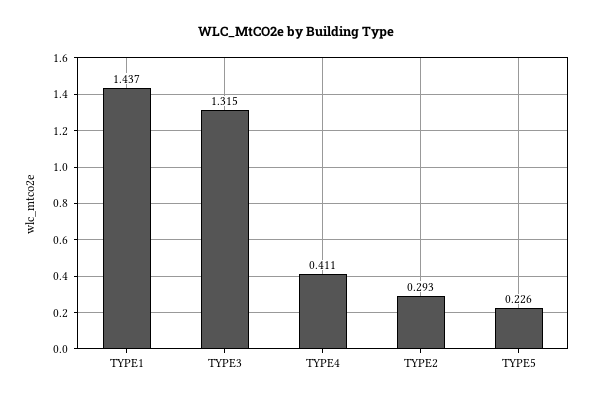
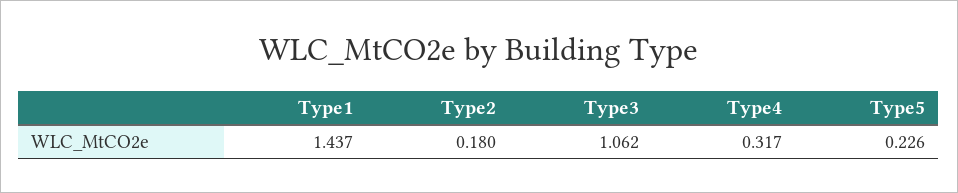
  {
    "TYPE1": 1.437,
-   "TYPE3": 1.315,
+   "TYPE3": 1.062,
-   "TYPE4": 0.411,
+   "TYPE4": 0.317,
-   "TYPE2": 0.293,
+   "TYPE2": 0.18,
    "TYPE5": 0.226
  }

